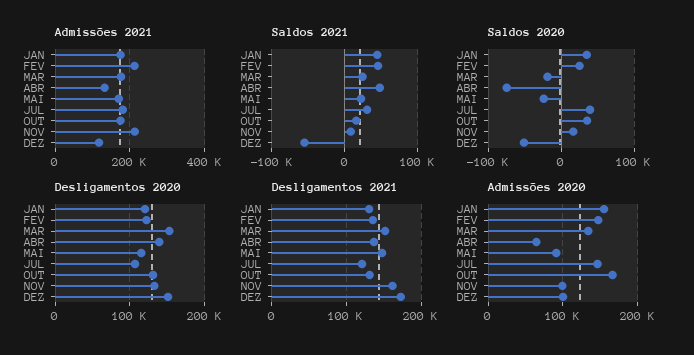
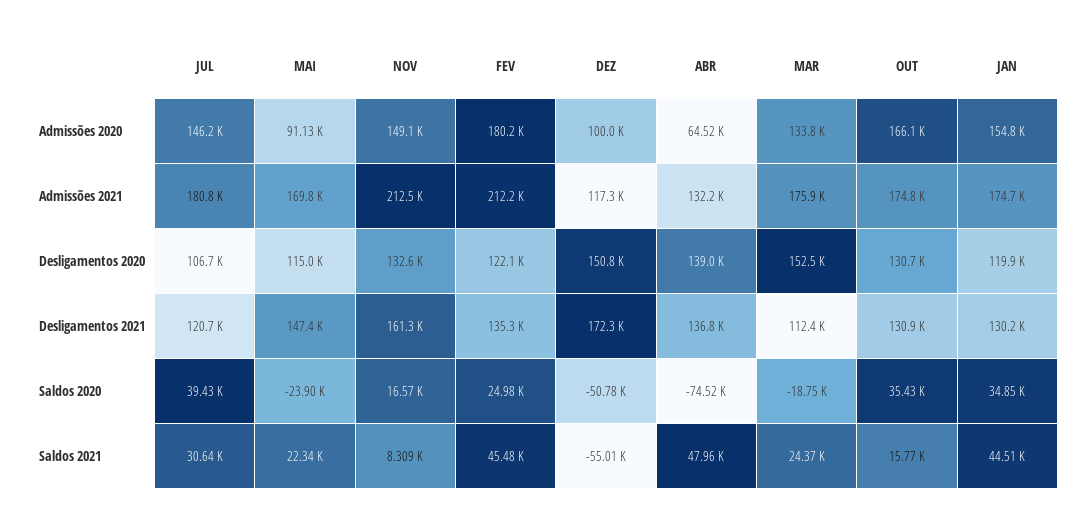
  {
    "Admissões 2021": {
      "JAN": 174700,
      "FEV": 212200,
      "MAR": 175900,
      "ABR": 132200,
      "MAI": 169800,
      "JUL": 180800,
      "OUT": 174800,
      "NOV": 212500,
      "DEZ": 117300
    },
    "Saldos 2021": {
      "JAN": 44510,
      "FEV": 45480,
      "MAR": 24370,
      "ABR": 47960,
      "MAI": 22340,
      "JUL": 30640,
      "OUT": 15770,
      "NOV": 8309,
      "DEZ": -55010
    },
    "Saldos 2020": {
      "JAN": 34850,
      "FEV": 24980,
      "MAR": -18750,
      "ABR": -74520,
      "MAI": -23900,
      "JUL": 39430,
      "OUT": 35430,
      "NOV": 16570,
      "DEZ": -50780
    },
    "Desligamentos 2020": {
      "JAN": 119900,
      "FEV": 122100,
      "MAR": 152500,
      "ABR": 139000,
      "MAI": 115000,
      "JUL": 106700,
      "OUT": 130700,
      "NOV": 132600,
      "DEZ": 150800
    },
    "Desligamentos 2021": {
      "JAN": 130200,
      "FEV": 135300,
-     "MAR": 150000,
+     "MAR": 112400,
      "ABR": 136800,
      "MAI": 147400,
      "JUL": 120700,
      "OUT": 130900,
      "NOV": 161300,
      "DEZ": 172300
    },
    "Admissões 2020": {
      "JAN": 154800,
-     "FEV": 150000,
+     "FEV": 180200,
      "MAR": 133800,
      "ABR": 64520,
      "MAI": 91130,
      "JUL": 146200,
      "OUT": 166100,
-     "NOV": 100000,
+     "NOV": 149100,
      "DEZ": 100000
    }
  }

